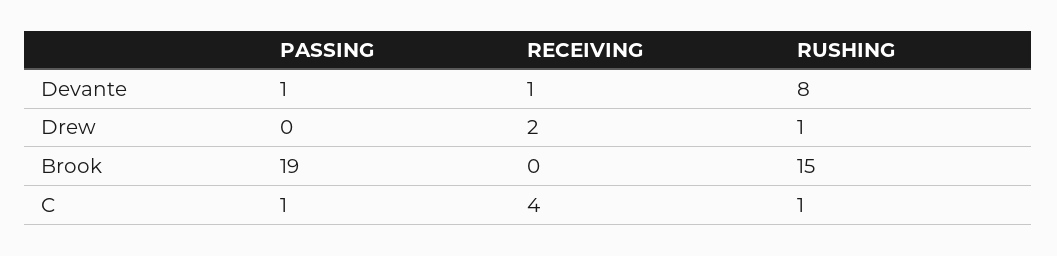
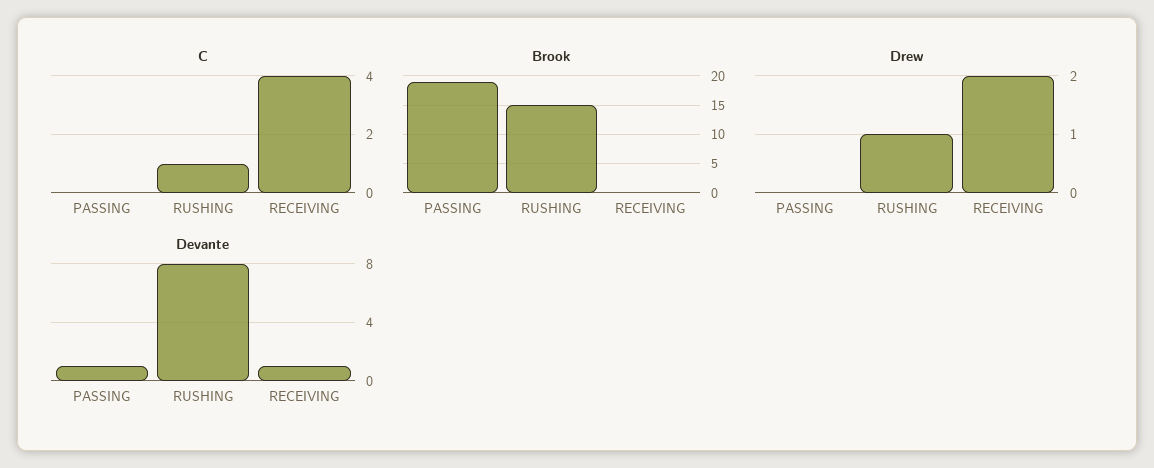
  {
    "Devante": {
      "PASSING": 1,
      "RECEIVING": 1,
      "RUSHING": 8
    },
    "Drew": {
      "PASSING": 0,
      "RECEIVING": 2,
      "RUSHING": 1
    },
    "Brook": {
      "PASSING": 19,
      "RECEIVING": 0,
      "RUSHING": 15
    },
    "C": {
-     "PASSING": 1,
+     "PASSING": 0,
      "RECEIVING": 4,
      "RUSHING": 1
    }
  }

